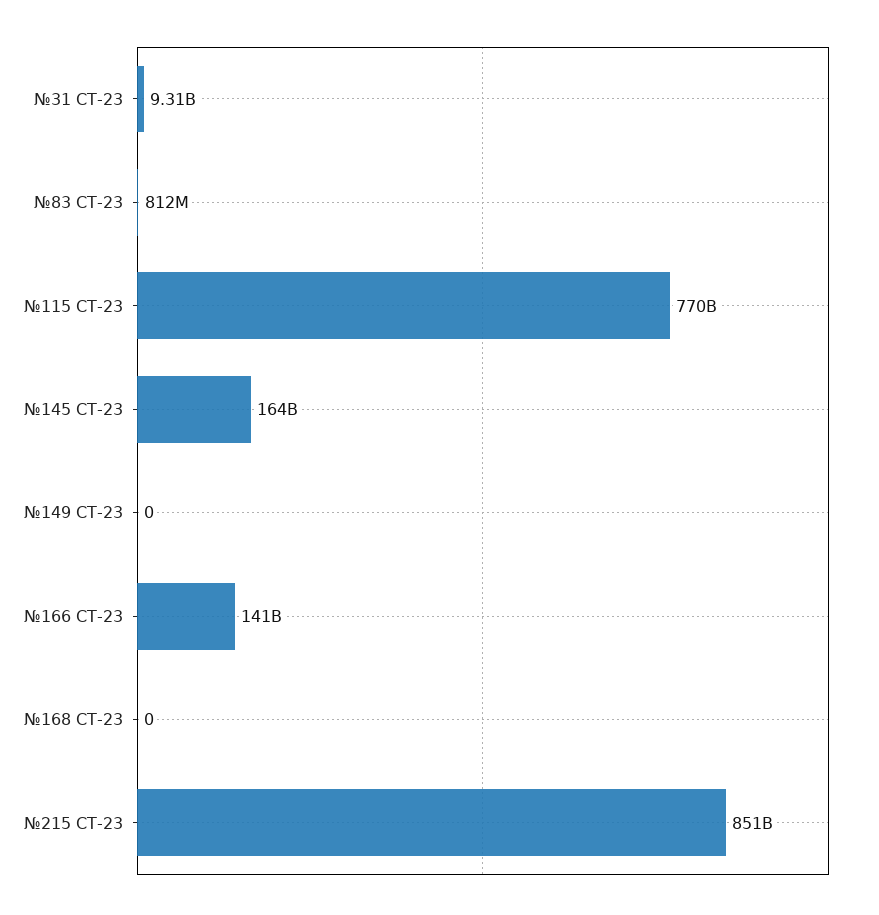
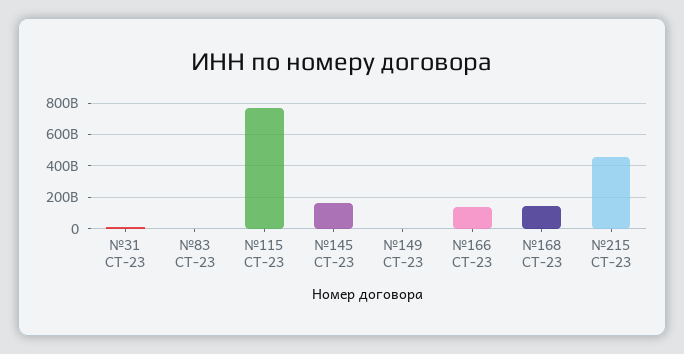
  {
    "№31 СТ-23": 9310000000,
    "№83 СТ-23": 812000000,
    "№115 СТ-23": 770000000000,
    "№145 СТ-23": 164000000000,
    "№149 СТ-23": 0,
    "№166 СТ-23": 141000000000,
-   "№168 СТ-23": 0,
+   "№168 СТ-23": 150000000000,
-   "№215 СТ-23": 851000000000
+   "№215 СТ-23": 450000000000
  }

